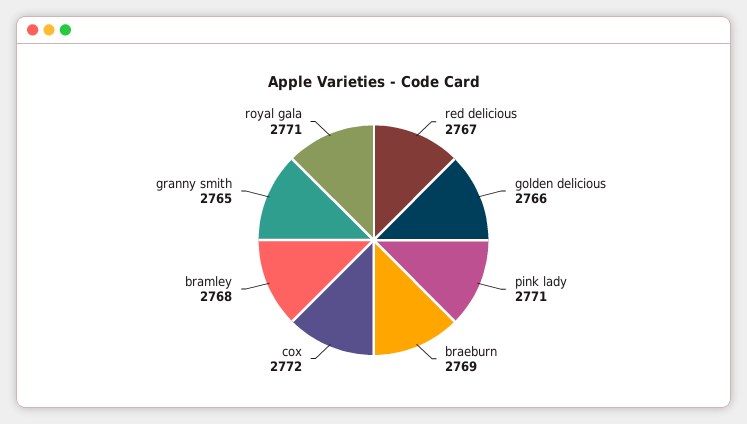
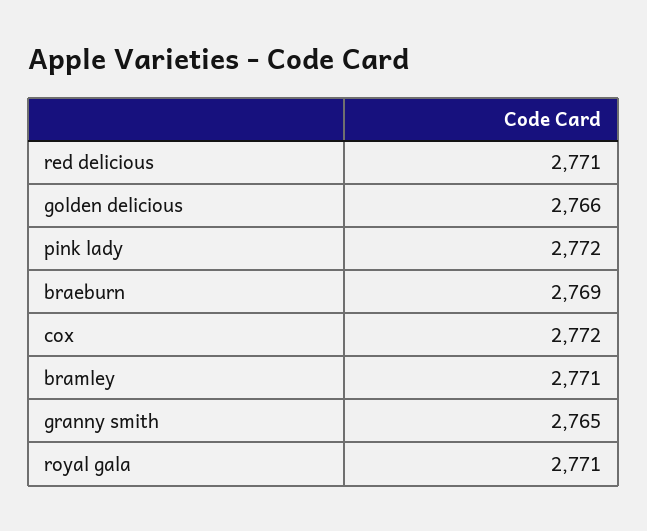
  {
-   "red delicious": 2767,
+   "red delicious": 2771,
    "golden delicious": 2766,
-   "pink lady": 2771,
+   "pink lady": 2772,
    "braeburn": 2769,
    "cox": 2772,
-   "bramley": 2768,
+   "bramley": 2771,
    "granny smith": 2765,
    "royal gala": 2771
  }

